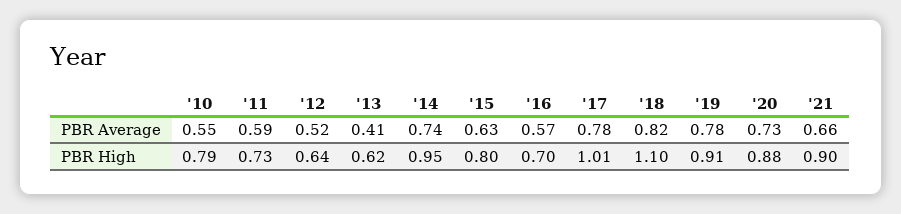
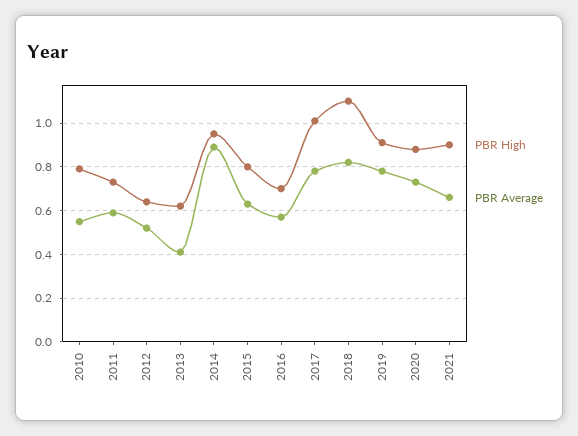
  {
    "PBR Average": {
      "'10": 0.55,
      "'11": 0.59,
      "'12": 0.52,
      "'13": 0.41,
-     "'14": 0.74,
+     "'14": 0.9,
      "'15": 0.63,
      "'16": 0.57,
      "'17": 0.78,
      "'18": 0.82,
      "'19": 0.78,
      "'20": 0.73,
      "'21": 0.66
    },
    "PBR High": {
      "'10": 0.79,
      "'11": 0.73,
      "'12": 0.64,
      "'13": 0.62,
      "'14": 0.95,
      "'15": 0.8,
      "'16": 0.7,
      "'17": 1.01,
      "'18": 1.1,
      "'19": 0.91,
      "'20": 0.88,
      "'21": 0.9
    }
  }

